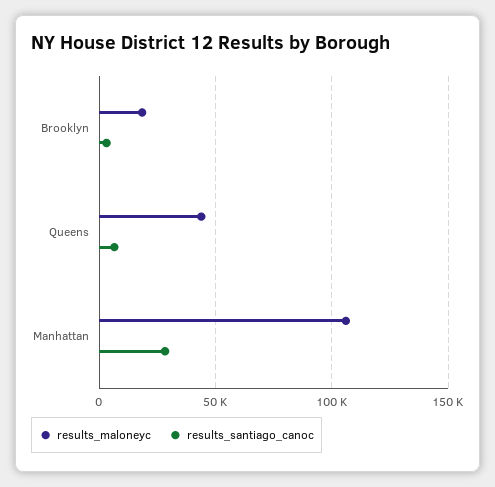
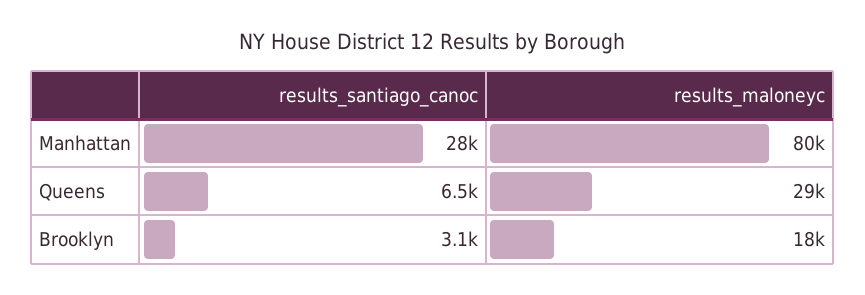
  {
    "results_maloneyc": {
      "Brooklyn": 18000,
-     "Queens": 45000,
+     "Queens": 29000,
-     "Manhattan": 105000
+     "Manhattan": 80000
    },
    "results_santiago_canoc": {
      "Brooklyn": 3100,
      "Queens": 6500,
      "Manhattan": 28000
    }
  }

